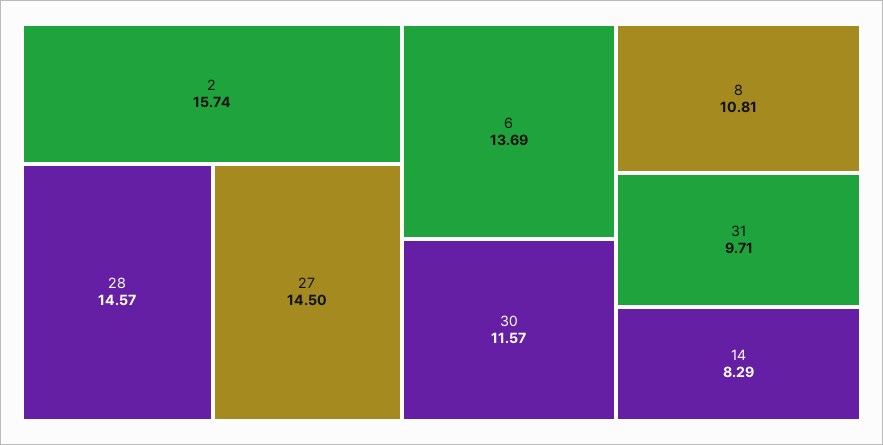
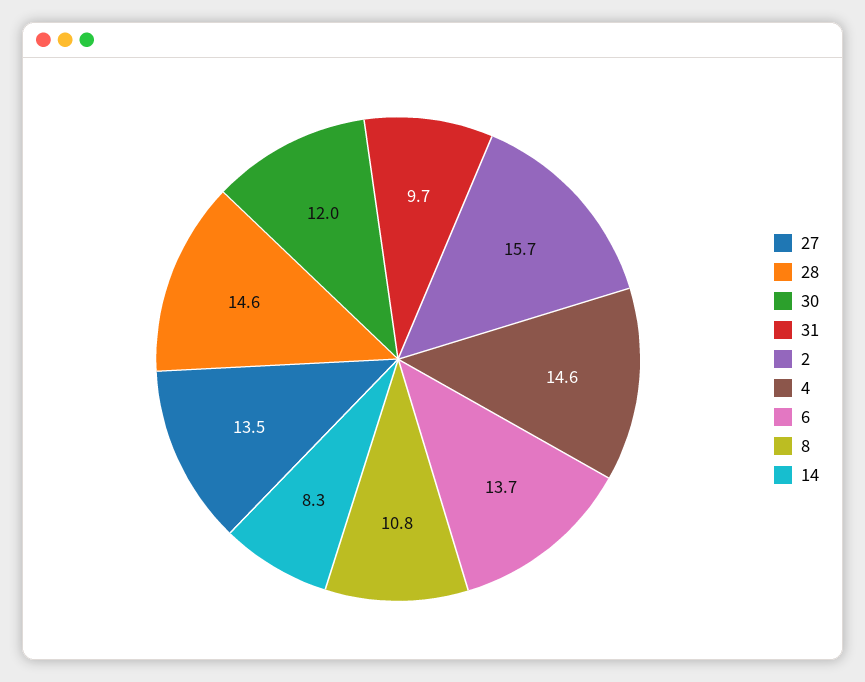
  {
    "2": 15.74,
    "28": 14.57,
-   "27": 14.5,
+   "27": 13.5,
    "6": 13.69,
-   "30": 11.57,
+   "30": 12,
    "8": 10.81,
    "31": 9.71,
-   "14": 8.29
+   "14": 8.29,
+   "4": 14.6
  }

